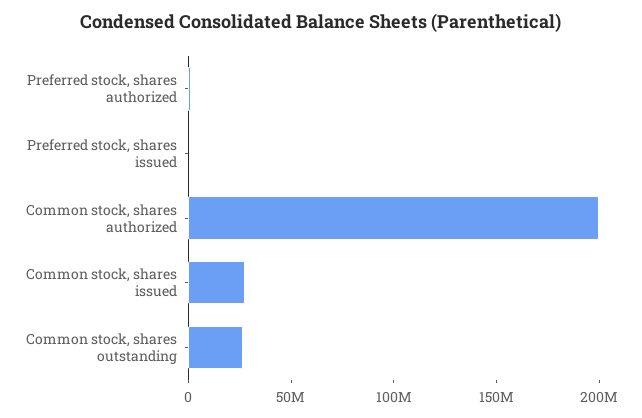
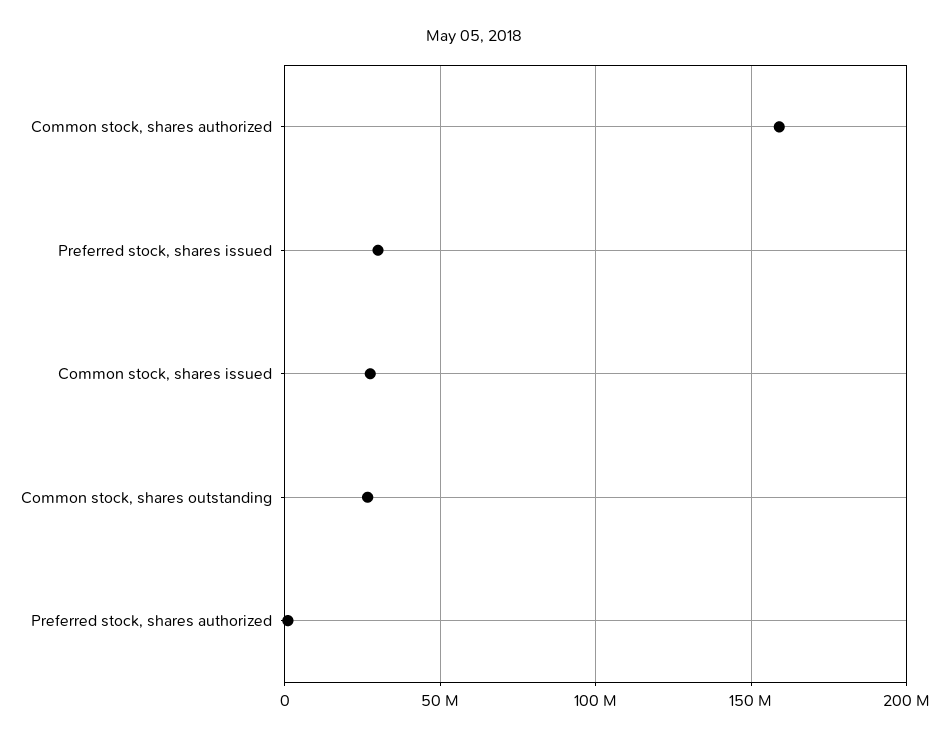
  {
    "Preferred stock, shares authorized": 0,
-   "Preferred stock, shares issued": 0,
+   "Preferred stock, shares issued": 30000000,
-   "Common stock, shares authorized": 200000000,
+   "Common stock, shares authorized": 160000000,
    "Common stock, shares issued": 25000000,
    "Common stock, shares outstanding": 25000000
  }

